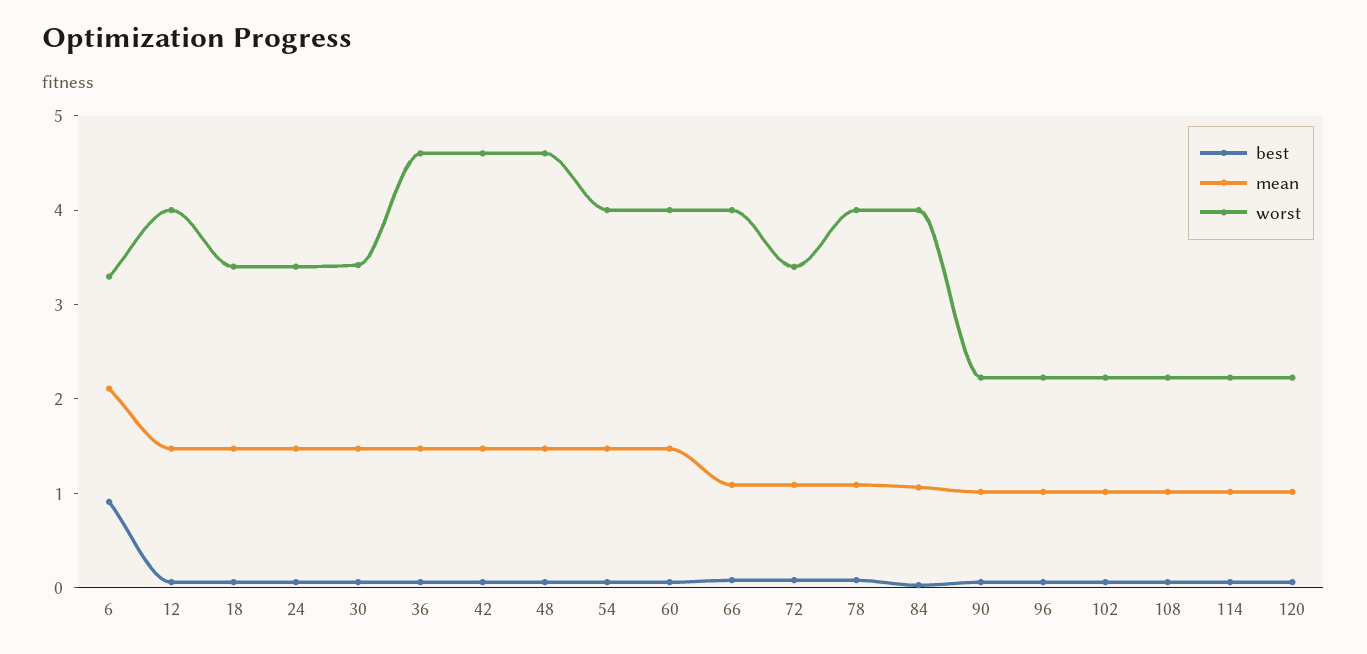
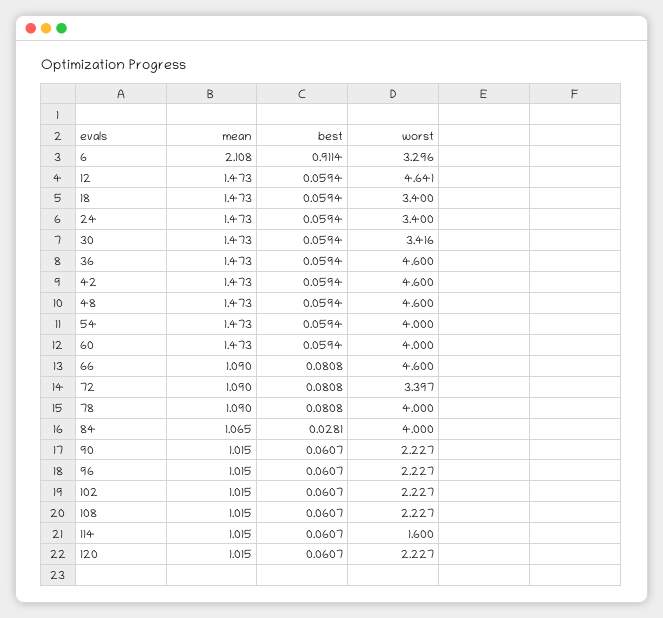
  {
    "best": {
      "6": 0.9114,
      "12": 0.0594,
      "18": 0.0594,
      "24": 0.0594,
      "30": 0.0594,
      "36": 0.0594,
      "42": 0.0594,
      "48": 0.0594,
      "54": 0.0594,
      "60": 0.0594,
      "66": 0.0808,
      "72": 0.0808,
      "78": 0.0808,
      "84": 0.0281,
      "90": 0.0607,
      "96": 0.0607,
      "102": 0.0607,
      "108": 0.0607,
      "114": 0.0607,
      "120": 0.0607
    },
    "mean": {
      "6": 2.108,
      "12": 1.473,
      "18": 1.473,
      "24": 1.473,
      "30": 1.473,
      "36": 1.473,
      "42": 1.473,
      "48": 1.473,
      "54": 1.473,
      "60": 1.473,
      "66": 1.09,
      "72": 1.09,
      "78": 1.09,
      "84": 1.065,
      "90": 1.015,
      "96": 1.015,
      "102": 1.015,
      "108": 1.015,
      "114": 1.015,
      "120": 1.015
    },
    "worst": {
      "6": 3.296,
-     "12": 4,
+     "12": 4.641,
      "18": 3.4,
      "24": 3.4,
      "30": 3.416,
      "36": 4.6,
      "42": 4.6,
      "48": 4.6,
      "54": 4,
      "60": 4,
-     "66": 4,
+     "66": 4.6,
      "72": 3.397,
      "78": 4,
      "84": 4,
      "90": 2.227,
      "96": 2.227,
      "102": 2.227,
      "108": 2.227,
-     "114": 2.2,
+     "114": 1.6,
      "120": 2.227
    }
  }

